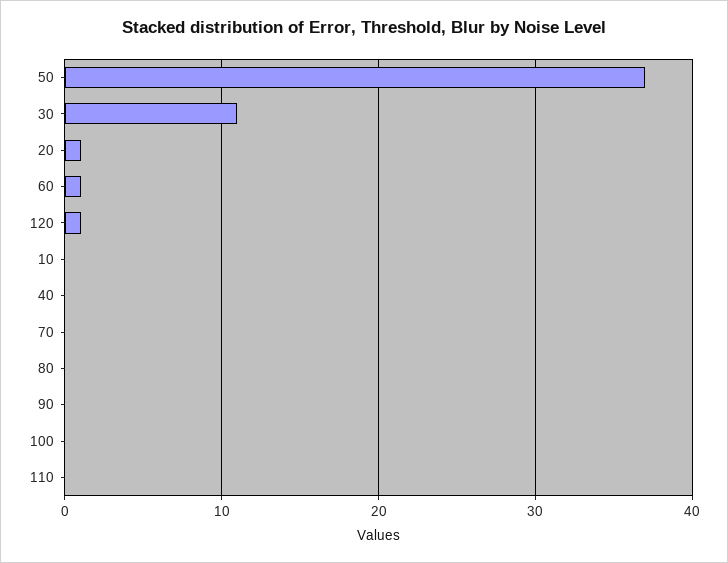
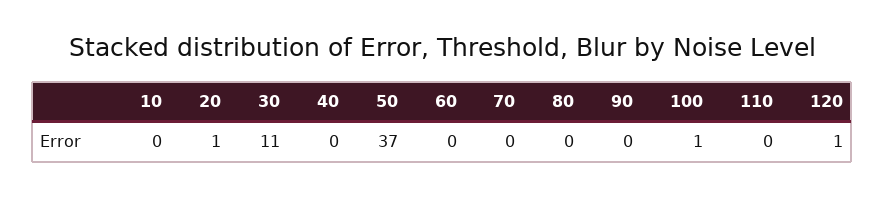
  {
    "50": 37,
    "30": 11,
    "20": 1,
-   "60": 1,
+   "60": 0,
    "120": 1,
    "10": 0,
    "40": 0,
    "70": 0,
    "80": 0,
    "90": 0,
-   "100": 0,
+   "100": 1,
    "110": 0
  }

